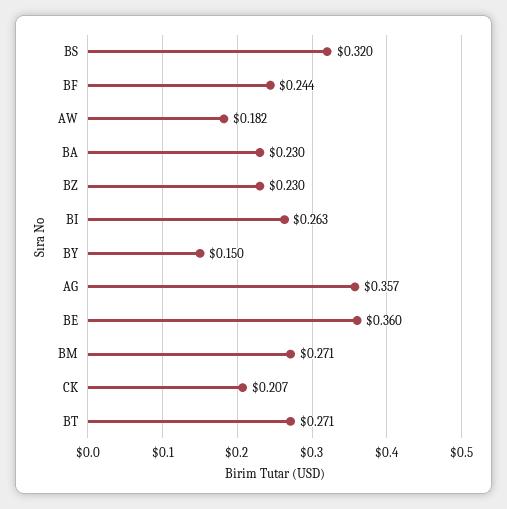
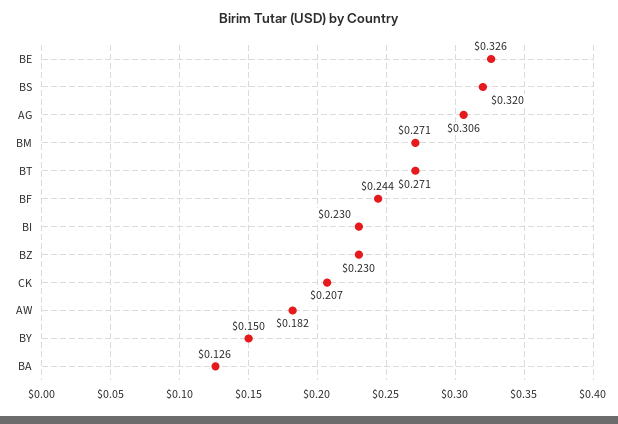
  {
    "BS": 0.32,
    "BF": 0.244,
    "AW": 0.182,
-   "BA": 0.23,
+   "BA": 0.126,
    "BZ": 0.23,
-   "BI": 0.263,
+   "BI": 0.23,
    "BY": 0.15,
-   "AG": 0.357,
+   "AG": 0.306,
-   "BE": 0.36,
+   "BE": 0.326,
    "BM": 0.271,
    "CK": 0.207,
    "BT": 0.271
  }

